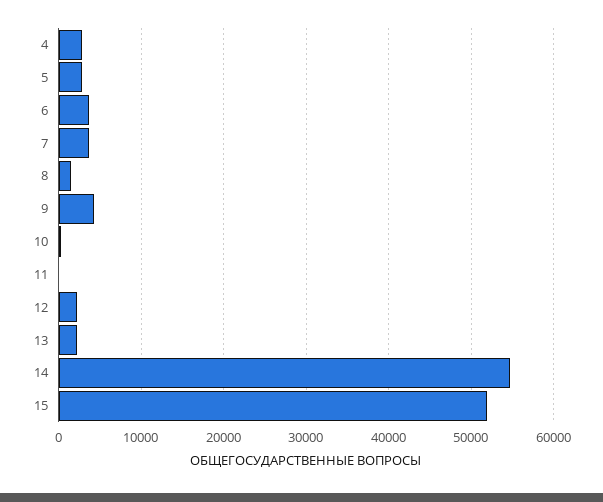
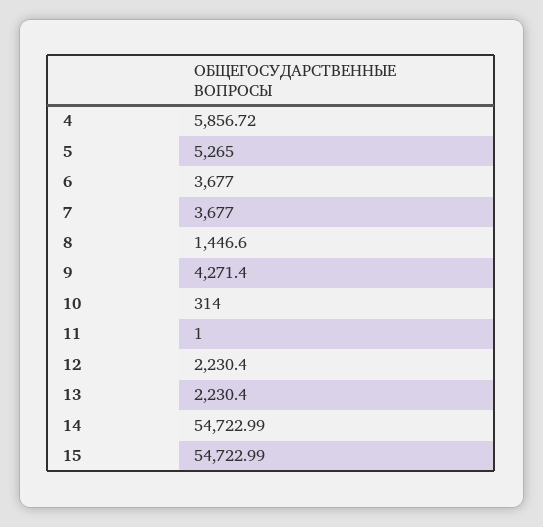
  {
-   "4": 3000,
+   "4": 5856.72,
-   "5": 3000,
+   "5": 5265,
    "6": 3677,
    "7": 3677,
    "8": 1446.6,
    "9": 4271.4,
    "10": 314,
    "11": 1,
    "12": 2230.4,
    "13": 2230.4,
    "14": 54722.99,
-   "15": 52000
+   "15": 54722.99
  }

